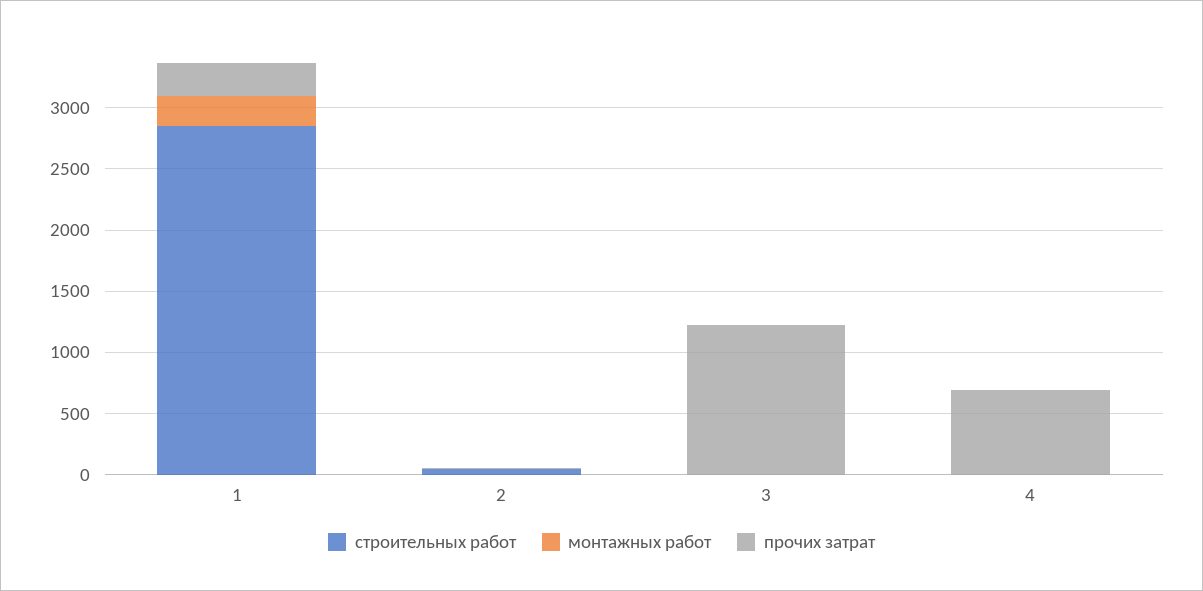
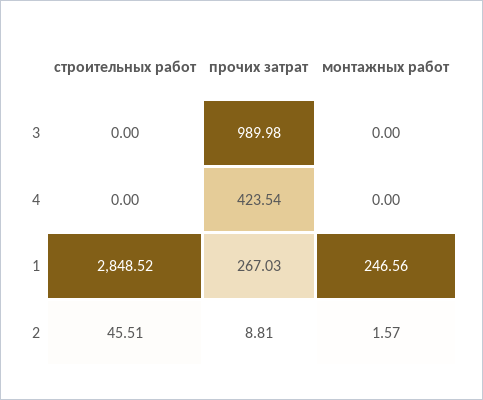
  {
    "строительных работ": {
      "1": 2848.52,
      "2": 45.51,
      "3": 0,
      "4": 0
    },
    "монтажных работ": {
      "1": 246.56,
      "2": 1.57,
      "3": 0,
      "4": 0
    },
    "прочих затрат": {
      "1": 267.03,
      "2": 8.81,
-     "3": 1200,
+     "3": 989.98,
-     "4": 700
+     "4": 423.54
    }
  }

